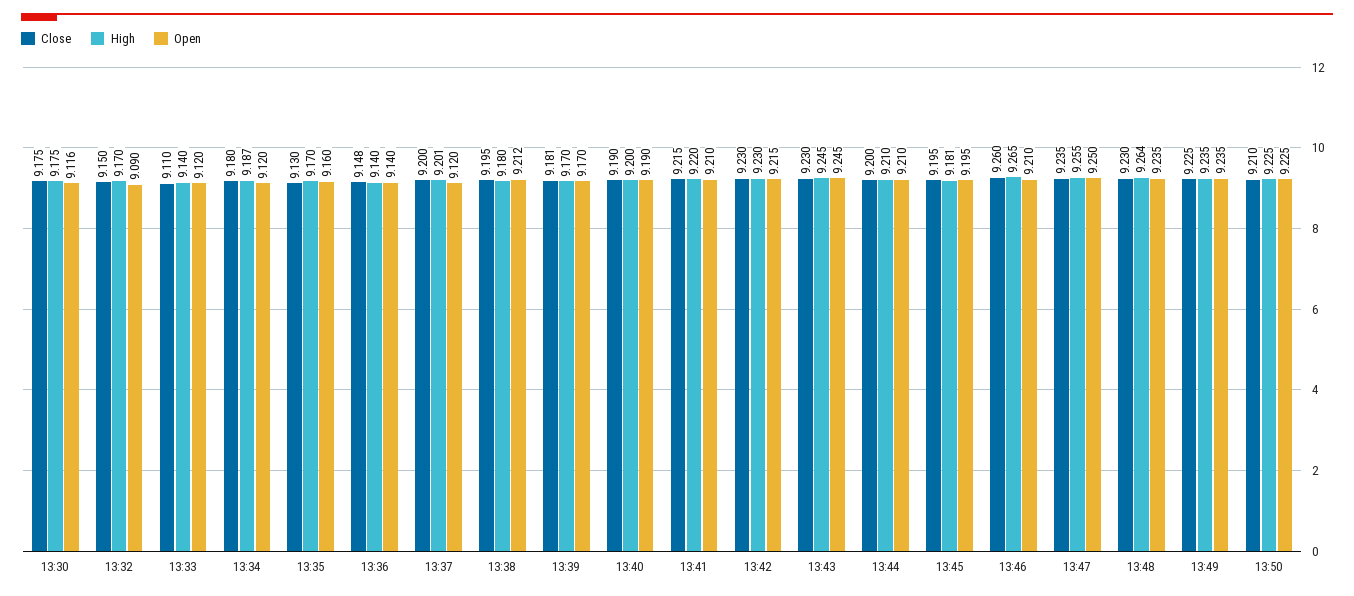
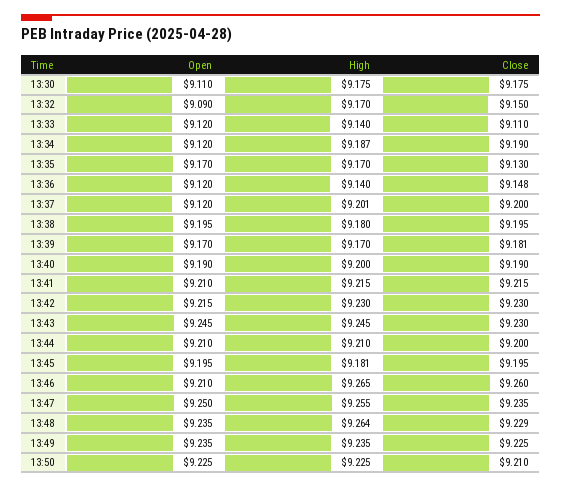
  {
    "Close": {
      "13:30": 9.175,
      "13:32": 9.15,
      "13:33": 9.11,
-     "13:34": 9.18,
+     "13:34": 9.19,
      "13:35": 9.13,
      "13:36": 9.148,
      "13:37": 9.2,
      "13:38": 9.195,
      "13:39": 9.181,
      "13:40": 9.19,
      "13:41": 9.215,
      "13:42": 9.23,
      "13:43": 9.23,
      "13:44": 9.2,
      "13:45": 9.195,
      "13:46": 9.26,
      "13:47": 9.235,
-     "13:48": 9.23,
+     "13:48": 9.229,
      "13:49": 9.225,
      "13:50": 9.21
    },
    "High": {
      "13:30": 9.175,
      "13:32": 9.17,
      "13:33": 9.14,
      "13:34": 9.187,
      "13:35": 9.17,
      "13:36": 9.14,
      "13:37": 9.201,
      "13:38": 9.18,
      "13:39": 9.17,
      "13:40": 9.2,
-     "13:41": 9.22,
+     "13:41": 9.215,
      "13:42": 9.23,
      "13:43": 9.245,
      "13:44": 9.21,
      "13:45": 9.181,
      "13:46": 9.265,
      "13:47": 9.255,
      "13:48": 9.264,
      "13:49": 9.235,
      "13:50": 9.225
    },
    "Open": {
-     "13:30": 9.116,
+     "13:30": 9.11,
      "13:32": 9.09,
      "13:33": 9.12,
      "13:34": 9.12,
-     "13:35": 9.16,
+     "13:35": 9.17,
-     "13:36": 9.14,
+     "13:36": 9.12,
      "13:37": 9.12,
-     "13:38": 9.212,
+     "13:38": 9.195,
      "13:39": 9.17,
      "13:40": 9.19,
      "13:41": 9.21,
      "13:42": 9.215,
      "13:43": 9.245,
      "13:44": 9.21,
      "13:45": 9.195,
      "13:46": 9.21,
      "13:47": 9.25,
      "13:48": 9.235,
      "13:49": 9.235,
      "13:50": 9.225
    }
  }

